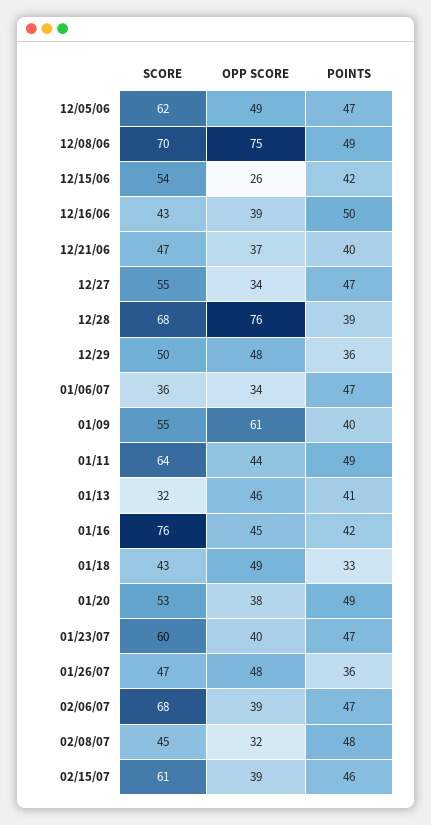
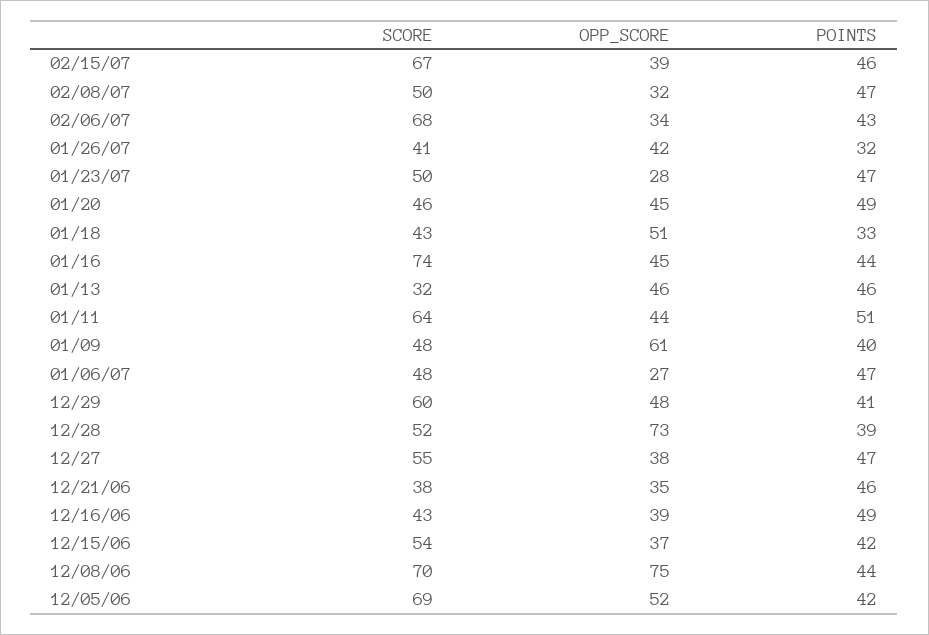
  {
    "SCORE": {
-     "12/05/06": 62,
+     "12/05/06": 69,
      "12/08/06": 70,
      "12/15/06": 54,
      "12/16/06": 43,
-     "12/21/06": 47,
+     "12/21/06": 38,
      "12/27": 55,
-     "12/28": 68,
+     "12/28": 52,
-     "12/29": 50,
+     "12/29": 60,
-     "01/06/07": 36,
+     "01/06/07": 48,
-     "01/09": 55,
+     "01/09": 48,
      "01/11": 64,
      "01/13": 32,
-     "01/16": 76,
+     "01/16": 74,
      "01/18": 43,
-     "01/20": 53,
+     "01/20": 46,
-     "01/23/07": 60,
+     "01/23/07": 50,
-     "01/26/07": 47,
+     "01/26/07": 41,
      "02/06/07": 68,
-     "02/08/07": 45,
+     "02/08/07": 50,
-     "02/15/07": 61
+     "02/15/07": 67
    },
    "OPP SCORE": {
-     "12/05/06": 49,
+     "12/05/06": 52,
      "12/08/06": 75,
-     "12/15/06": 26,
+     "12/15/06": 37,
      "12/16/06": 39,
-     "12/21/06": 37,
+     "12/21/06": 35,
-     "12/27": 34,
+     "12/27": 38,
-     "12/28": 76,
+     "12/28": 73,
      "12/29": 48,
-     "01/06/07": 34,
+     "01/06/07": 27,
      "01/09": 61,
      "01/11": 44,
      "01/13": 46,
      "01/16": 45,
-     "01/18": 49,
+     "01/18": 51,
-     "01/20": 38,
+     "01/20": 45,
-     "01/23/07": 40,
+     "01/23/07": 28,
-     "01/26/07": 48,
+     "01/26/07": 42,
-     "02/06/07": 39,
+     "02/06/07": 34,
      "02/08/07": 32,
      "02/15/07": 39
    },
    "POINTS": {
-     "12/05/06": 47,
+     "12/05/06": 42,
-     "12/08/06": 49,
+     "12/08/06": 44,
      "12/15/06": 42,
-     "12/16/06": 50,
+     "12/16/06": 49,
-     "12/21/06": 40,
+     "12/21/06": 46,
      "12/27": 47,
      "12/28": 39,
-     "12/29": 36,
+     "12/29": 41,
      "01/06/07": 47,
      "01/09": 40,
-     "01/11": 49,
+     "01/11": 51,
-     "01/13": 41,
+     "01/13": 46,
-     "01/16": 42,
+     "01/16": 44,
      "01/18": 33,
      "01/20": 49,
      "01/23/07": 47,
-     "01/26/07": 36,
+     "01/26/07": 32,
-     "02/06/07": 47,
+     "02/06/07": 43,
-     "02/08/07": 48,
+     "02/08/07": 47,
      "02/15/07": 46
    }
  }

